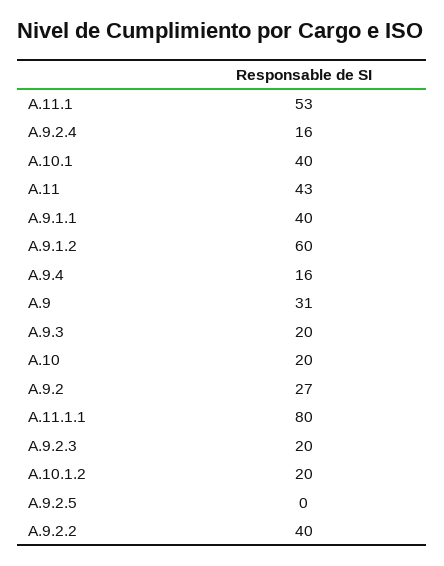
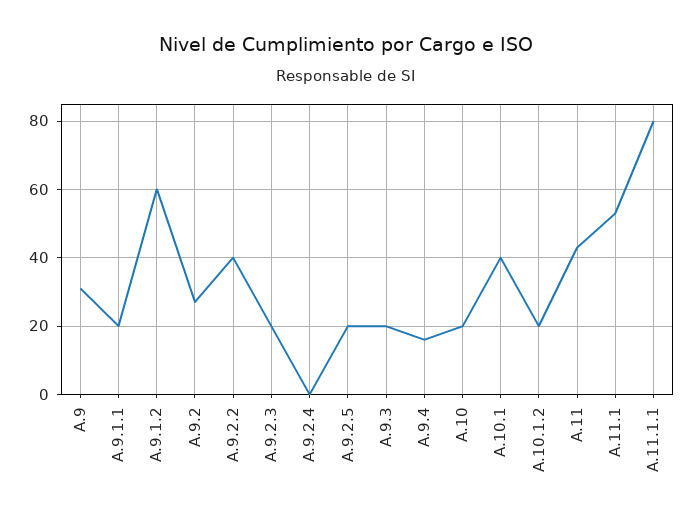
  {
    "A.11.1": 53,
-   "A.9.2.4": 16,
+   "A.9.2.4": 0,
    "A.10.1": 40,
    "A.11": 43,
-   "A.9.1.1": 40,
+   "A.9.1.1": 20,
    "A.9.1.2": 60,
    "A.9.4": 16,
    "A.9": 31,
    "A.9.3": 20,
    "A.10": 20,
    "A.9.2": 27,
    "A.11.1.1": 80,
    "A.9.2.3": 20,
    "A.10.1.2": 20,
-   "A.9.2.5": 0,
+   "A.9.2.5": 20,
    "A.9.2.2": 40
  }

